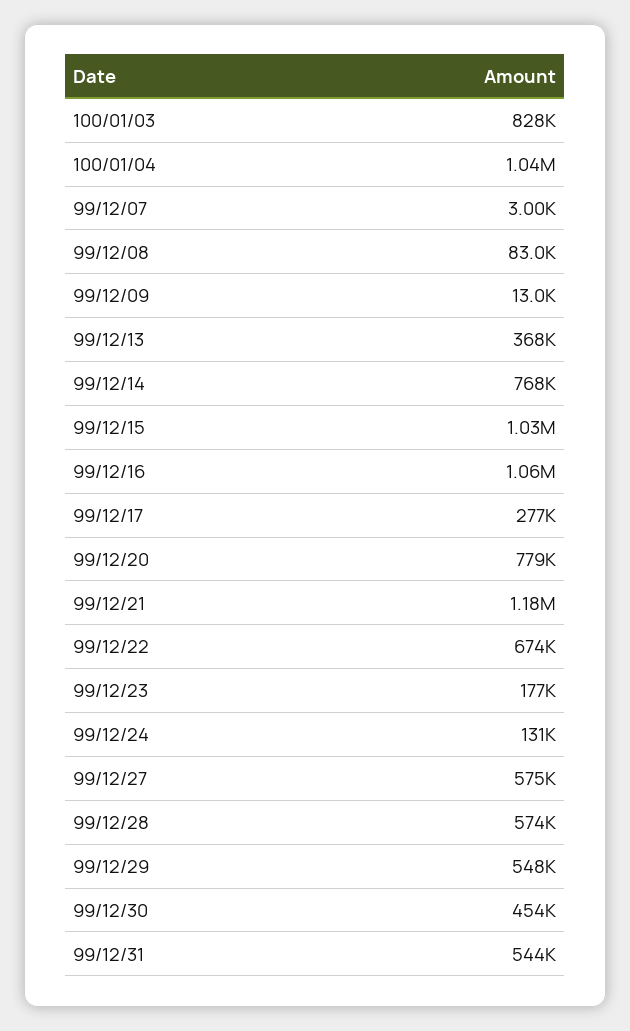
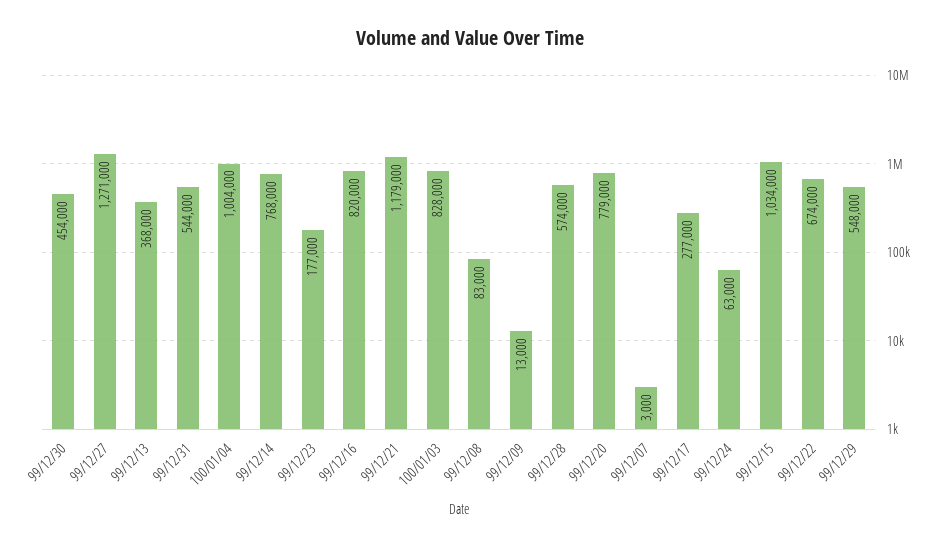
  {
    "100/01/03": 828000,
-   "100/01/04": 1040000,
+   "100/01/04": 1004000,
    "99/12/07": 3000,
    "99/12/08": 83000,
    "99/12/09": 13000,
    "99/12/13": 368000,
    "99/12/14": 768000,
    "99/12/15": 1034000,
-   "99/12/16": 1060000,
+   "99/12/16": 820000,
    "99/12/17": 277000,
    "99/12/20": 779000,
    "99/12/21": 1179000,
    "99/12/22": 674000,
    "99/12/23": 177000,
-   "99/12/24": 131000,
+   "99/12/24": 63000,
-   "99/12/27": 575000,
+   "99/12/27": 1271000,
    "99/12/28": 574000,
    "99/12/29": 548000,
    "99/12/30": 454000,
    "99/12/31": 544000
  }

